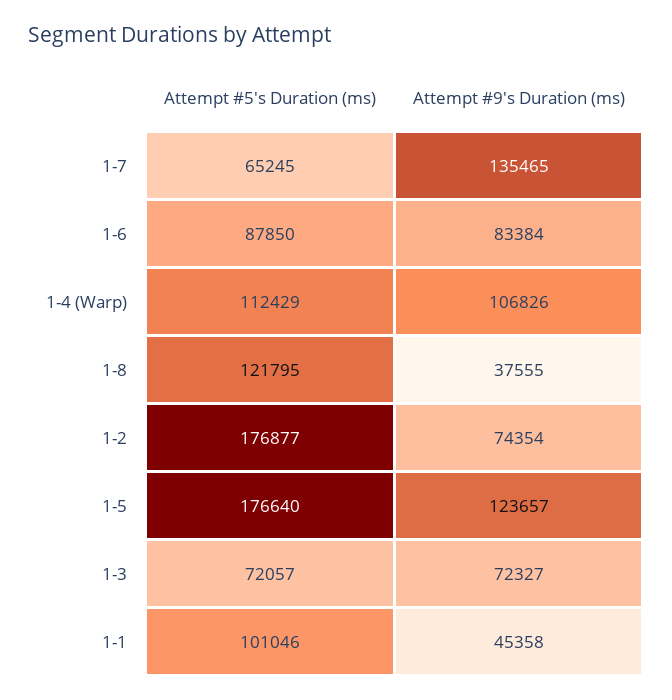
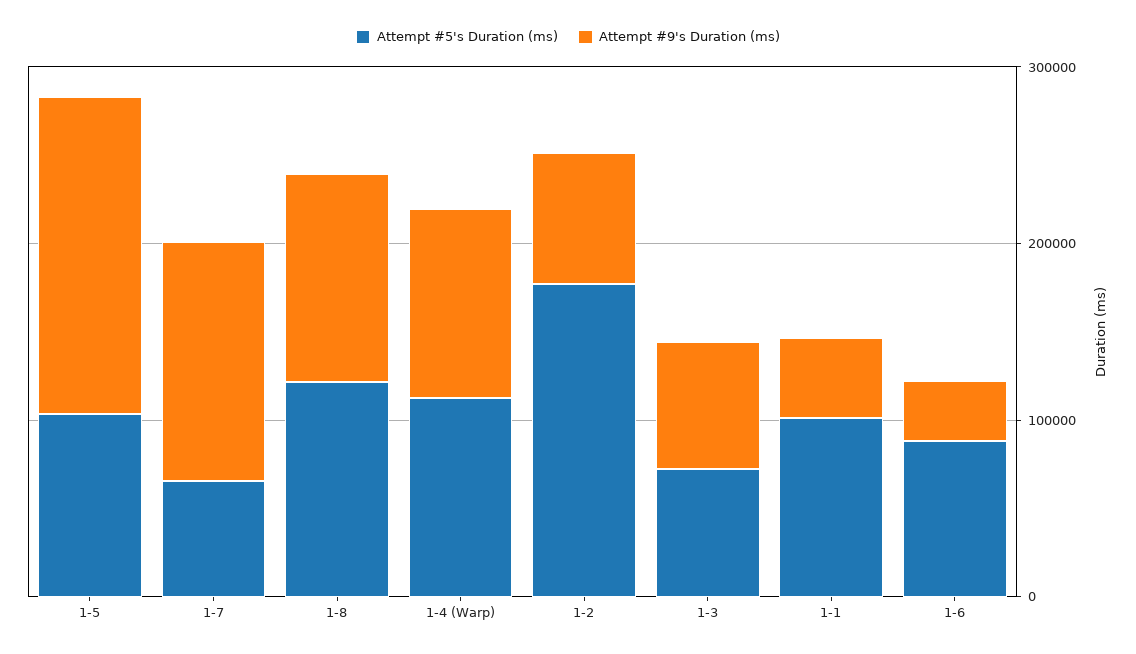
  {
    "Attempt #5's Duration (ms)": {
      "1-7": 65245,
      "1-6": 87850,
      "1-4 (Warp)": 112429,
      "1-8": 121795,
      "1-2": 176877,
-     "1-5": 176640,
+     "1-5": 100000,
      "1-3": 72057,
      "1-1": 101046
    },
    "Attempt #9's Duration (ms)": {
      "1-7": 135465,
-     "1-6": 83384,
+     "1-6": 40000,
      "1-4 (Warp)": 106826,
-     "1-8": 37555,
+     "1-8": 120000,
      "1-2": 74354,
-     "1-5": 123657,
+     "1-5": 180000,
      "1-3": 72327,
      "1-1": 45358
    }
  }

